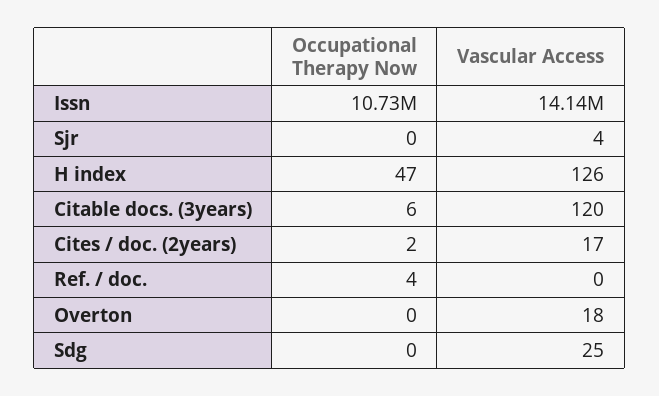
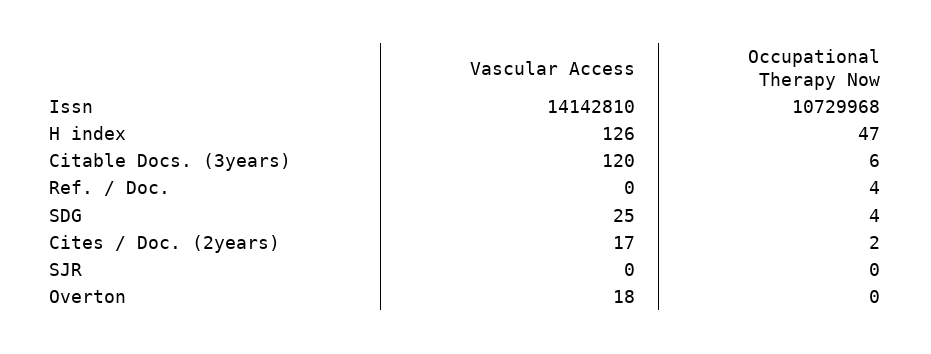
  {
    "Occupational Therapy Now": {
      "Issn": 10729968,
      "Sjr": 0,
      "H index": 47,
      "Citable docs. (3years)": 6,
      "Cites / doc. (2years)": 2,
      "Ref. / doc.": 4,
      "Overton": 0,
-     "Sdg": 0
+     "Sdg": 4
    },
    "Vascular Access": {
      "Issn": 14142810,
-     "Sjr": 4,
+     "Sjr": 0,
      "H index": 126,
      "Citable docs. (3years)": 120,
      "Cites / doc. (2years)": 17,
      "Ref. / doc.": 0,
      "Overton": 18,
      "Sdg": 25
    }
  }

